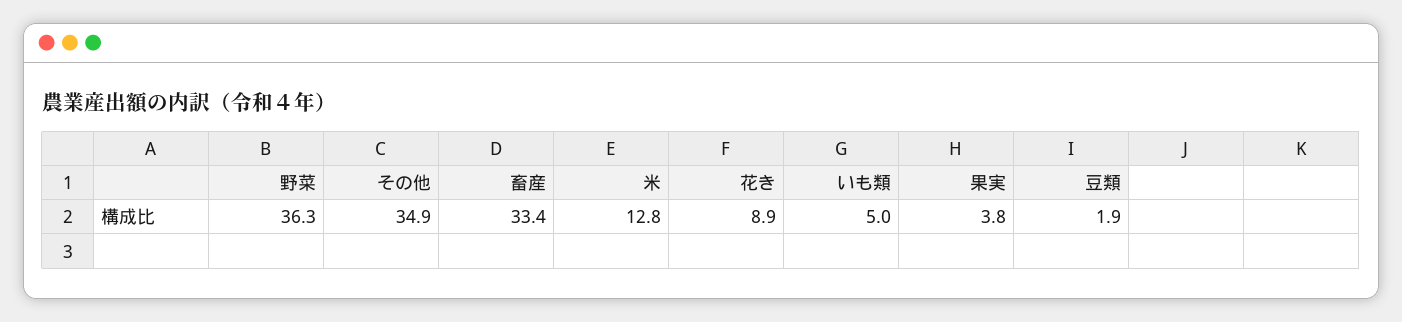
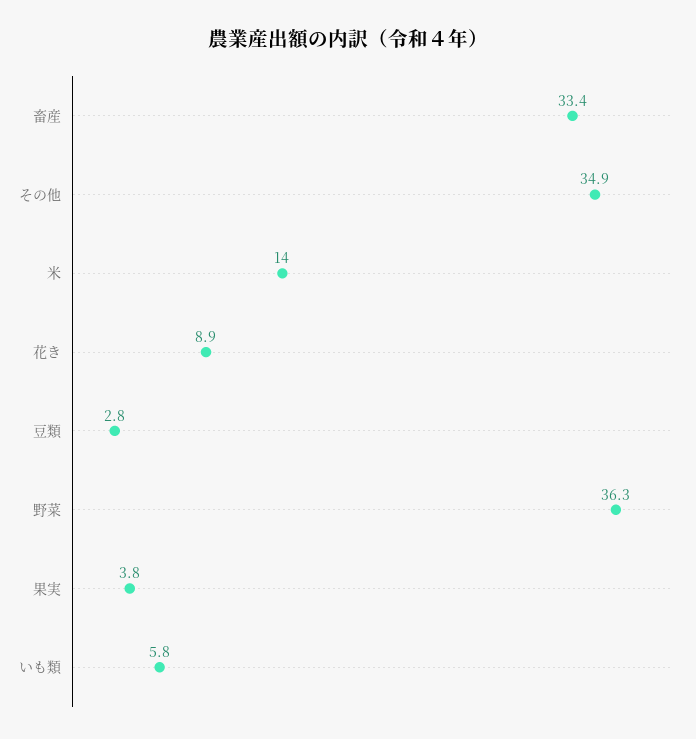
  {
    "野菜": 36.3,
    "その他": 34.9,
    "畜産": 33.4,
-   "米": 12.8,
+   "米": 14,
    "花き": 8.9,
-   "いも類": 5,
+   "いも類": 5.8,
    "果実": 3.8,
-   "豆類": 1.9
+   "豆類": 2.8
  }

